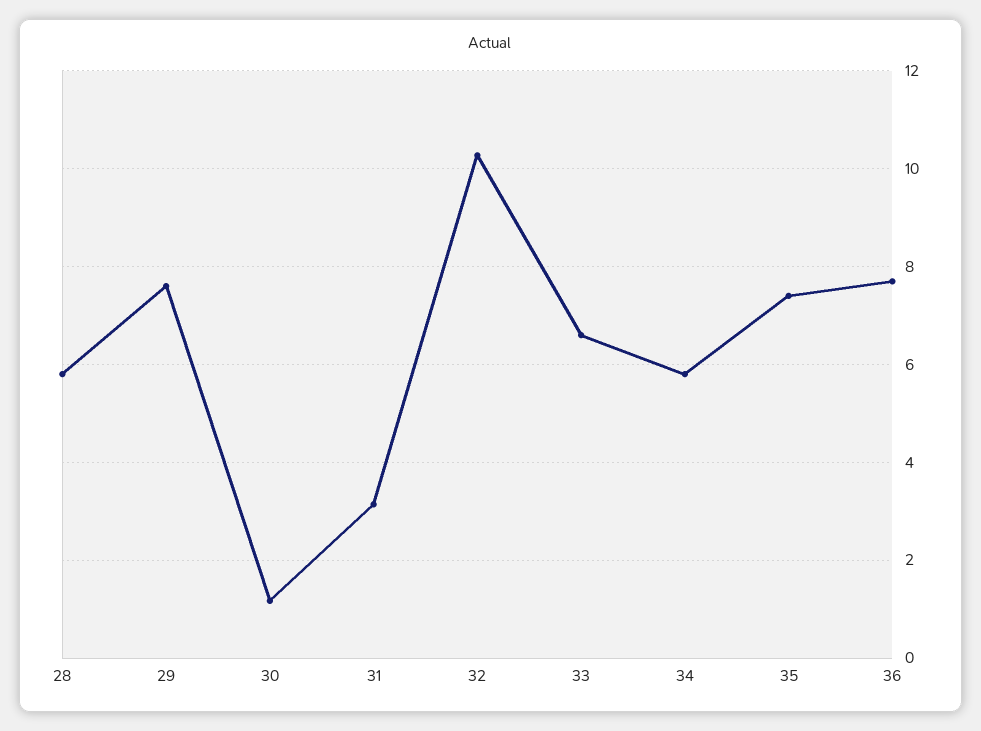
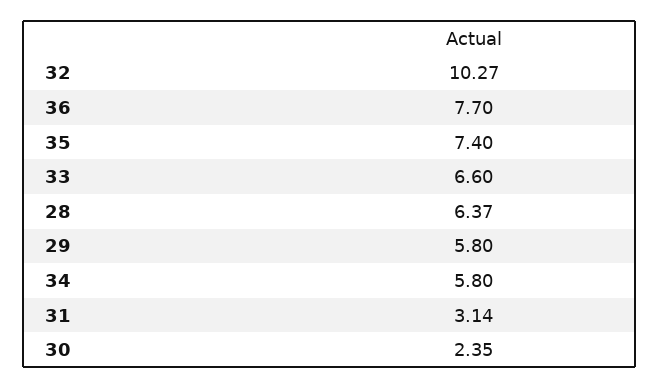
  {
-   "28": 5.8,
+   "28": 6.37,
-   "29": 7.6,
+   "29": 5.8,
-   "30": 1.2,
+   "30": 2.35,
    "31": 3.14,
    "32": 10.27,
    "33": 6.6,
    "34": 5.8,
    "35": 7.4,
    "36": 7.7
  }

